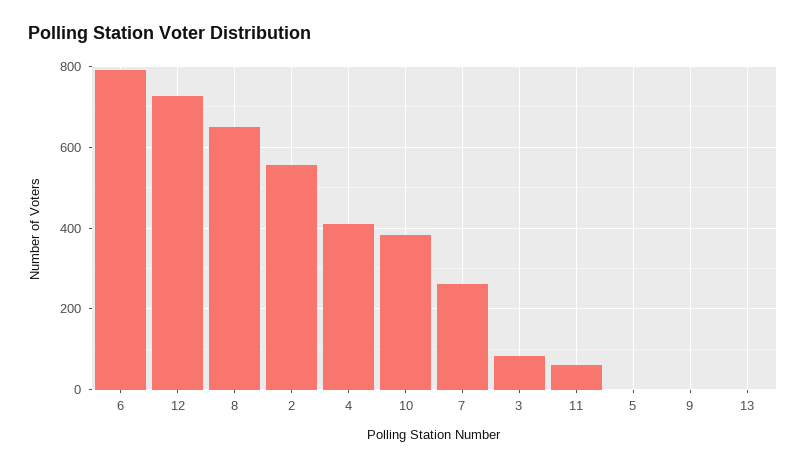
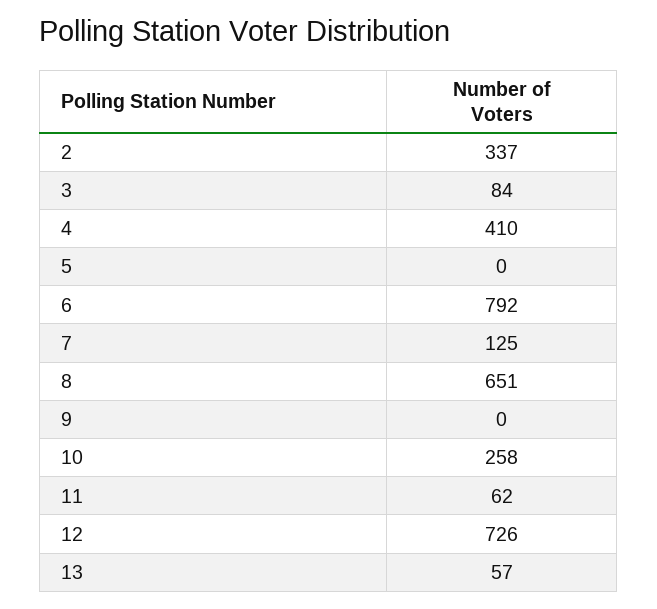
  {
    "6": 792,
    "12": 726,
    "8": 651,
-   "2": 560,
+   "2": 337,
    "4": 410,
-   "10": 380,
+   "10": 258,
-   "7": 260,
+   "7": 125,
    "3": 84,
    "11": 62,
    "5": 0,
    "9": 0,
-   "13": 0
+   "13": 57
  }

